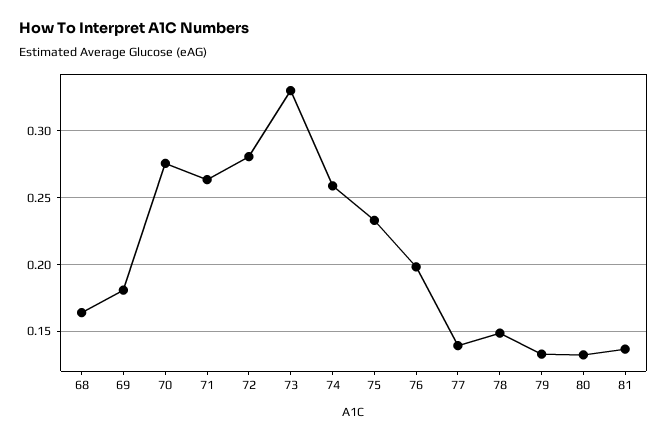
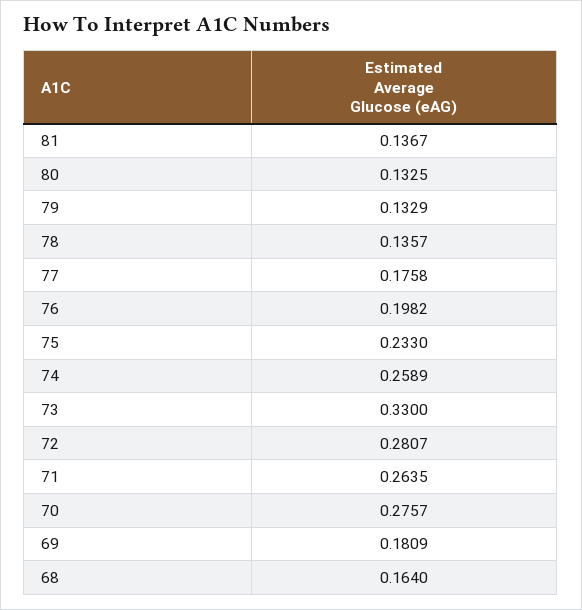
  {
    "68": 0.164,
    "69": 0.1809,
    "70": 0.2757,
    "71": 0.2635,
    "72": 0.2807,
    "73": 0.33,
    "74": 0.2589,
    "75": 0.233,
    "76": 0.1982,
-   "77": 0.14,
+   "77": 0.1758,
-   "78": 0.15,
+   "78": 0.1357,
    "79": 0.1329,
    "80": 0.1325,
    "81": 0.1367
  }

